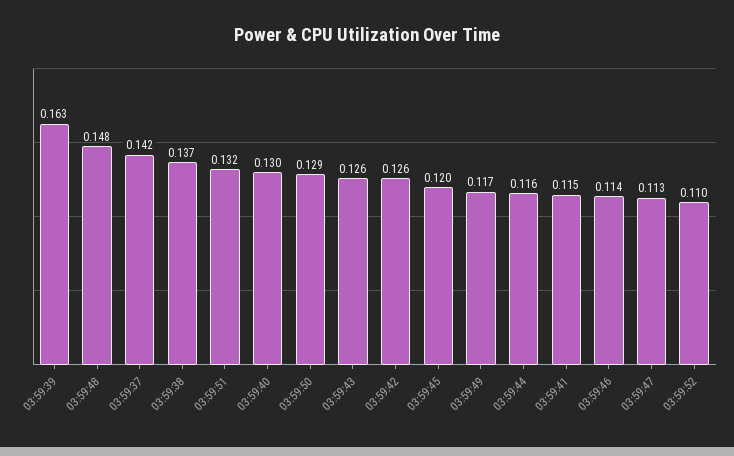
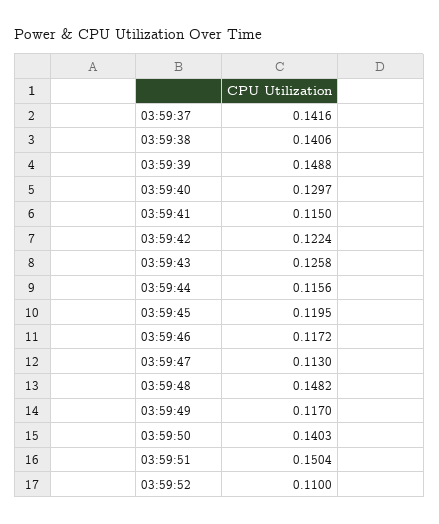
  {
-   "03:59:39": 0.163,
+   "03:59:39": 0.1488,
    "03:59:48": 0.1482,
    "03:59:37": 0.1416,
-   "03:59:38": 0.137,
+   "03:59:38": 0.1406,
-   "03:59:51": 0.132,
+   "03:59:51": 0.1504,
    "03:59:40": 0.1297,
-   "03:59:50": 0.129,
+   "03:59:50": 0.1403,
    "03:59:43": 0.1258,
-   "03:59:42": 0.126,
+   "03:59:42": 0.1224,
    "03:59:45": 0.1195,
    "03:59:49": 0.117,
    "03:59:44": 0.1156,
    "03:59:41": 0.115,
-   "03:59:46": 0.114,
+   "03:59:46": 0.1172,
    "03:59:47": 0.113,
    "03:59:52": 0.11
  }

